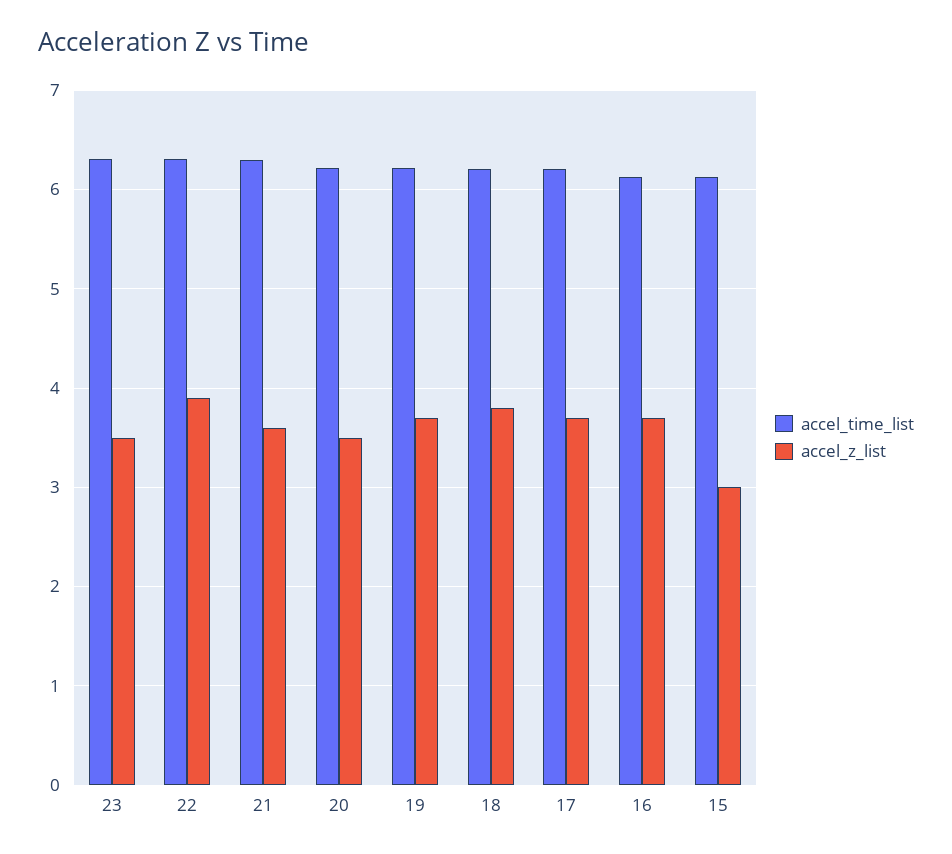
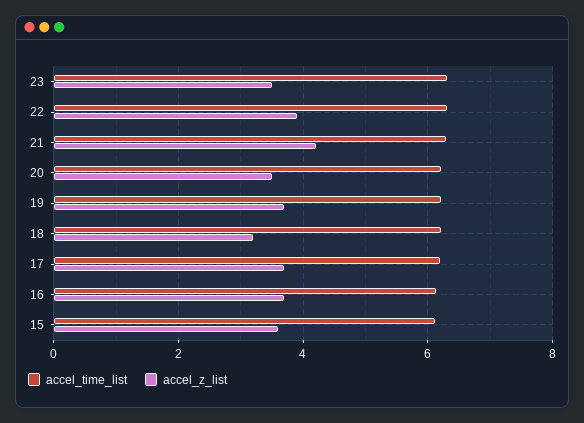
  {
    "accel_time_list": {
      "23": 6.3,
      "22": 6.3,
      "21": 6.3,
      "20": 6.2,
      "19": 6.2,
      "18": 6.2,
      "17": 6.2,
      "16": 6.1,
      "15": 6.1
    },
    "accel_z_list": {
      "23": 3.5,
      "22": 3.9,
-     "21": 3.6,
+     "21": 4.2,
      "20": 3.5,
      "19": 3.7,
-     "18": 3.8,
+     "18": 3.2,
      "17": 3.7,
      "16": 3.7,
-     "15": 3
+     "15": 3.6
    }
  }

